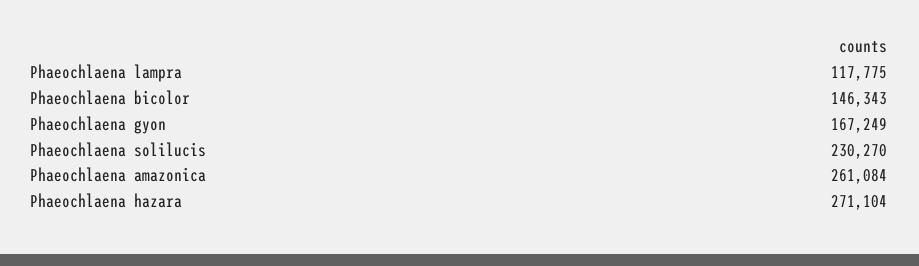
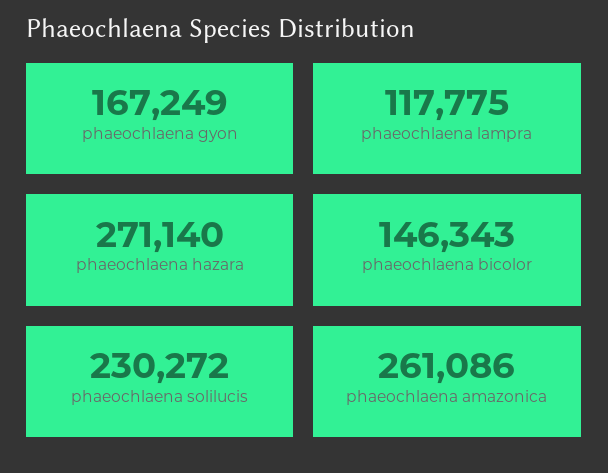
  {
    "Phaeochlaena lampra": 117775,
    "Phaeochlaena bicolor": 146343,
    "Phaeochlaena gyon": 167249,
-   "Phaeochlaena solilucis": 230270,
+   "Phaeochlaena solilucis": 230272,
-   "Phaeochlaena amazonica": 261084,
+   "Phaeochlaena amazonica": 261086,
-   "Phaeochlaena hazara": 271104
+   "Phaeochlaena hazara": 271140
  }

